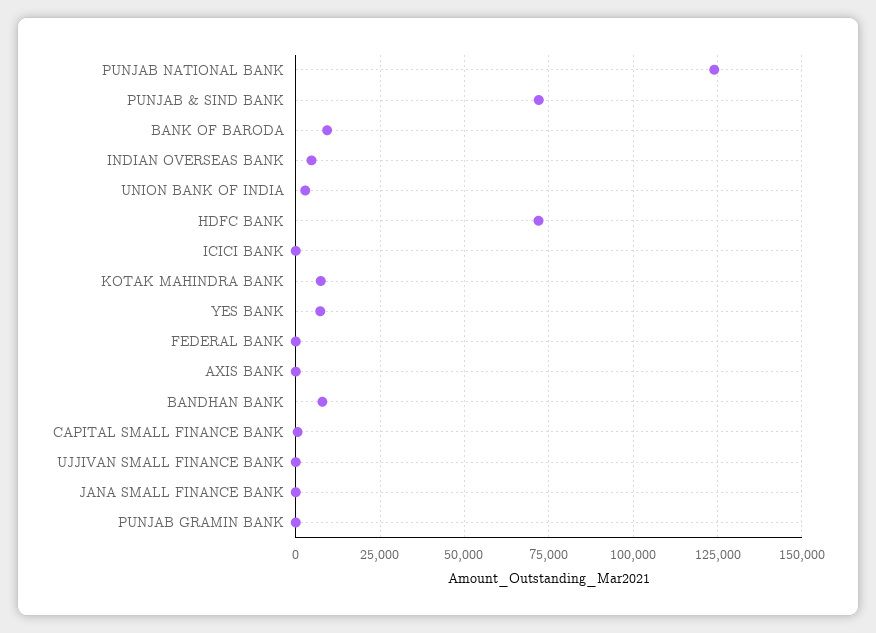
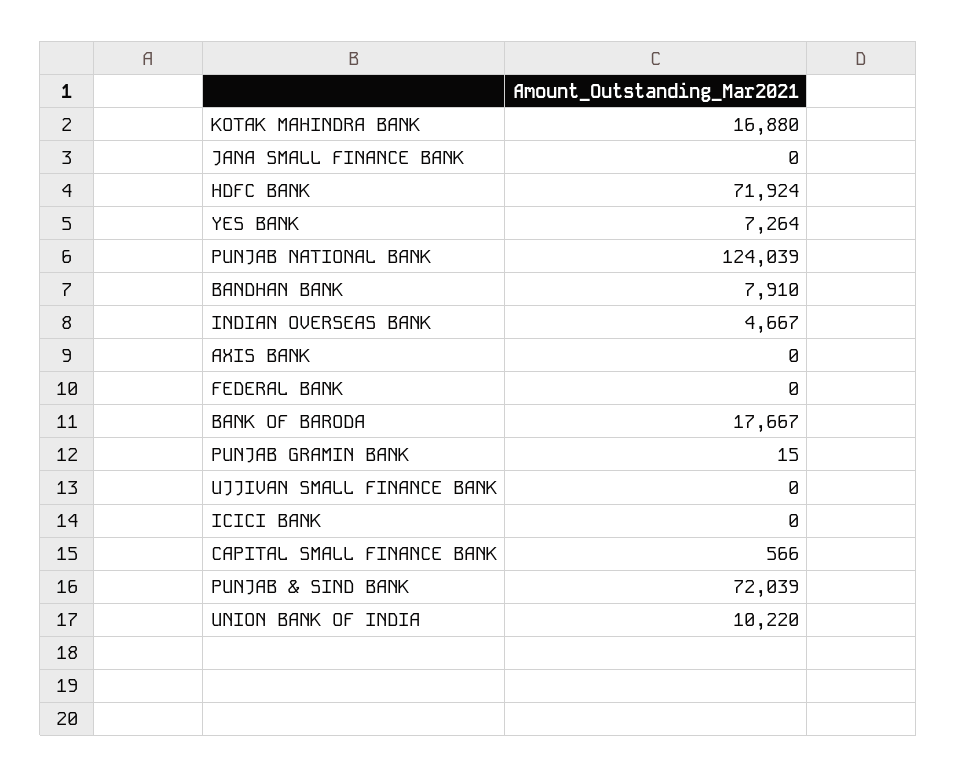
  {
    "PUNJAB NATIONAL BANK": 124039,
    "PUNJAB & SIND BANK": 72039,
-   "BANK OF BARODA": 10000,
+   "BANK OF BARODA": 17667,
    "INDIAN OVERSEAS BANK": 4667,
-   "UNION BANK OF INDIA": 2500,
+   "UNION BANK OF INDIA": 10220,
    "HDFC BANK": 71924,
    "ICICI BANK": 0,
-   "KOTAK MAHINDRA BANK": 7500,
+   "KOTAK MAHINDRA BANK": 16880,
    "YES BANK": 7264,
    "FEDERAL BANK": 0,
    "AXIS BANK": 0,
    "BANDHAN BANK": 7910,
    "CAPITAL SMALL FINANCE BANK": 566,
    "UJJIVAN SMALL FINANCE BANK": 0,
    "JANA SMALL FINANCE BANK": 0,
    "PUNJAB GRAMIN BANK": 15
  }

